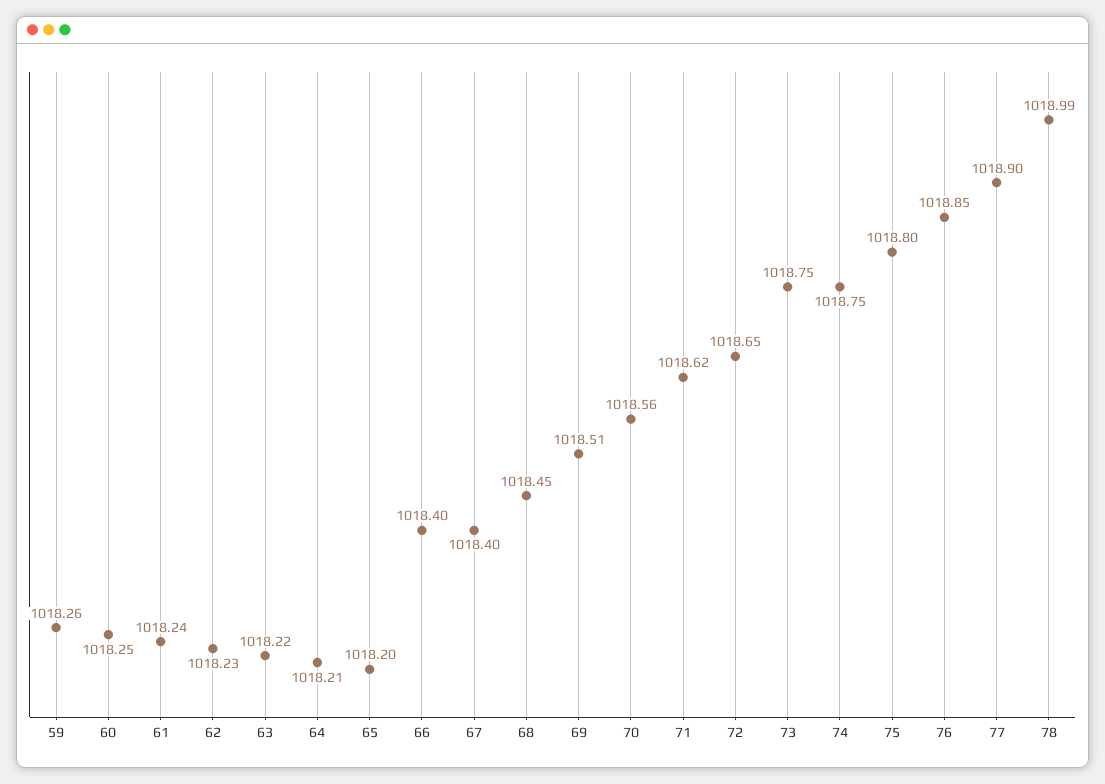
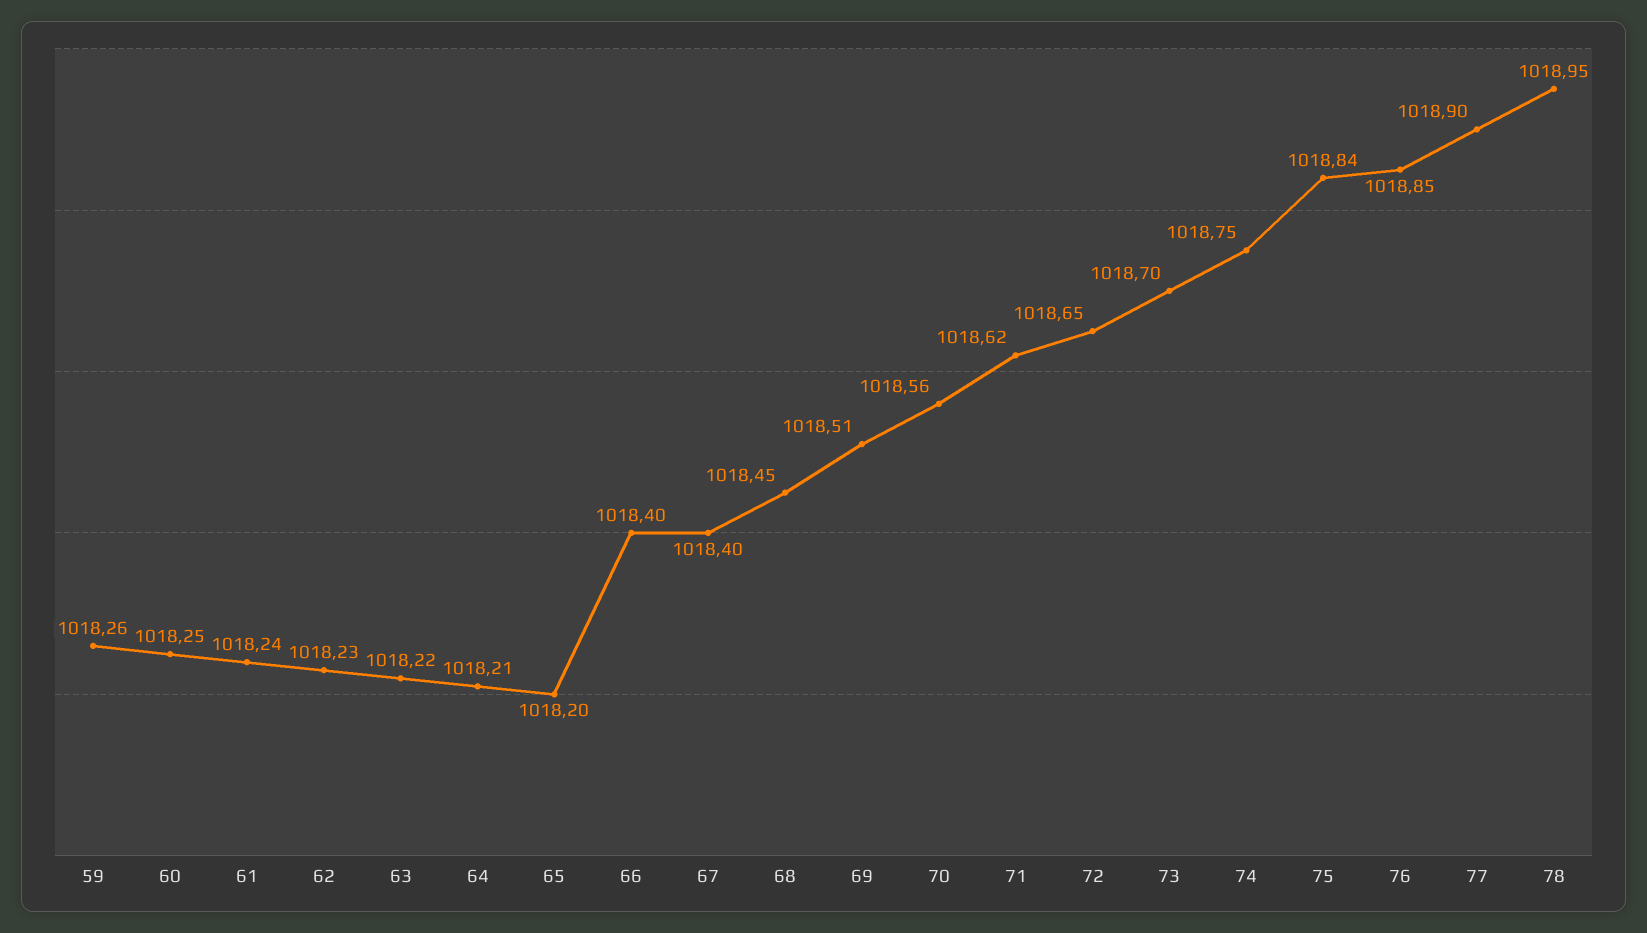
  {
    "59": 1018.26,
    "60": 1018.25,
    "61": 1018.24,
    "62": 1018.23,
    "63": 1018.22,
    "64": 1018.21,
    "65": 1018.2,
    "66": 1018.4,
    "67": 1018.4,
    "68": 1018.45,
    "69": 1018.51,
    "70": 1018.56,
    "71": 1018.62,
    "72": 1018.65,
-   "73": 1018.75,
+   "73": 1018.7,
    "74": 1018.75,
-   "75": 1018.8,
+   "75": 1018.84,
    "76": 1018.85,
    "77": 1018.9,
-   "78": 1018.99
+   "78": 1018.95
  }

